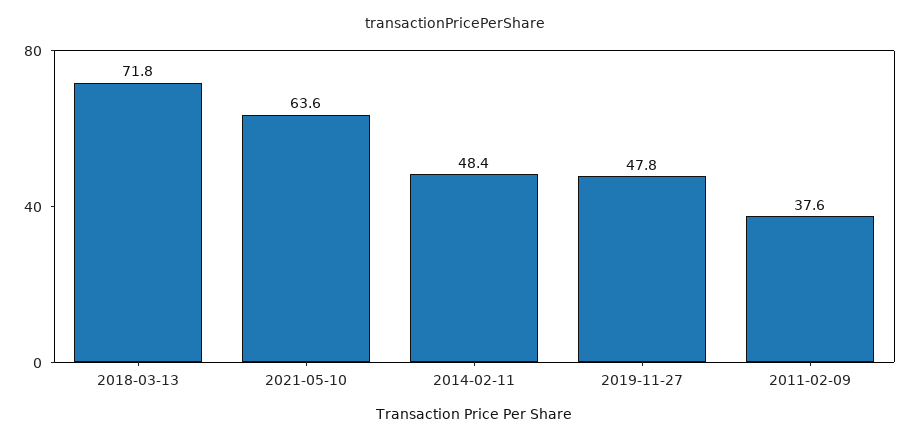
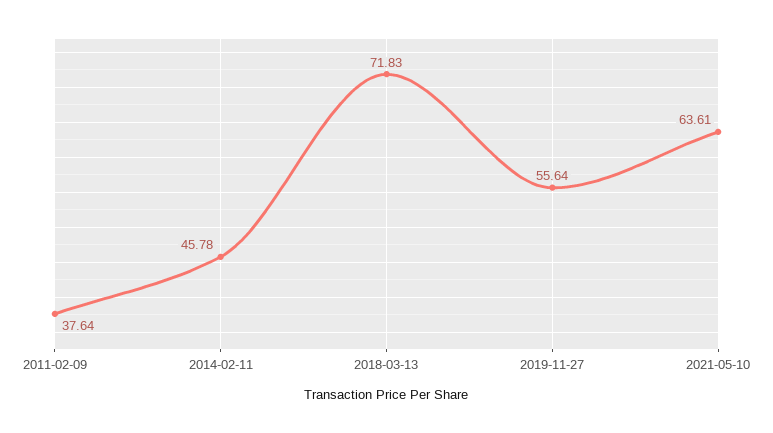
  {
    "2018-03-13": 71.83,
    "2021-05-10": 63.61,
-   "2014-02-11": 48.4,
+   "2014-02-11": 45.78,
-   "2019-11-27": 47.8,
+   "2019-11-27": 55.64,
    "2011-02-09": 37.64
  }

